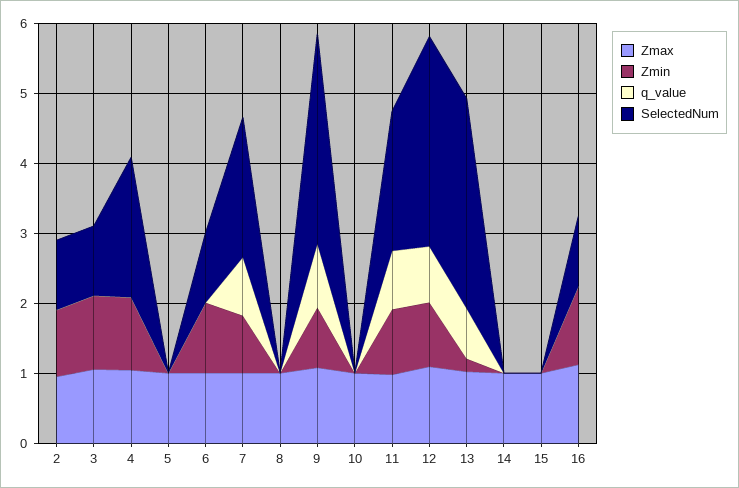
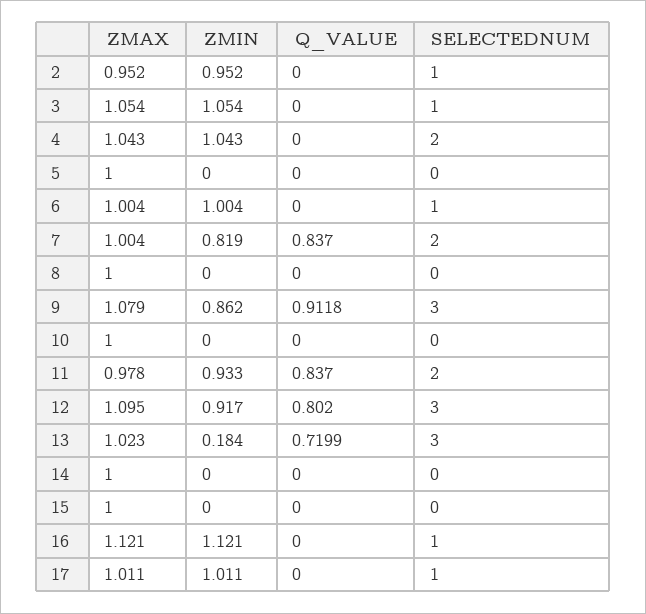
  {
    "Zmax": {
      "2": 0.952,
      "3": 1.054,
      "4": 1.043,
      "5": 1,
      "6": 1.004,
      "7": 1.004,
      "8": 1,
      "9": 1.079,
      "10": 1,
      "11": 0.978,
      "12": 1.095,
      "13": 1.023,
      "14": 1,
      "15": 1,
-     "16": 1.121
+     "16": 1.121,
+     "17": 1.011
    },
    "Zmin": {
      "2": 0.952,
      "3": 1.054,
      "4": 1.043,
      "5": 0,
      "6": 1.004,
      "7": 0.819,
      "8": 0,
      "9": 0.862,
      "10": 0,
      "11": 0.933,
      "12": 0.917,
      "13": 0.184,
      "14": 0,
      "15": 0,
-     "16": 1.121
+     "16": 1.121,
+     "17": 1.011
    },
    "q_value": {
      "2": 0,
      "3": 0,
      "4": 0,
      "5": 0,
      "6": 0,
      "7": 0.837,
      "8": 0,
      "9": 0.9118,
      "10": 0,
      "11": 0.837,
      "12": 0.802,
      "13": 0.7199,
      "14": 0,
      "15": 0,
-     "16": 0
+     "16": 0,
+     "17": 0
    },
    "SelectedNum": {
      "2": 1,
      "3": 1,
      "4": 2,
      "5": 0,
      "6": 1,
      "7": 2,
      "8": 0,
      "9": 3,
      "10": 0,
      "11": 2,
      "12": 3,
      "13": 3,
      "14": 0,
      "15": 0,
-     "16": 1
+     "16": 1,
+     "17": 1
    }
  }

